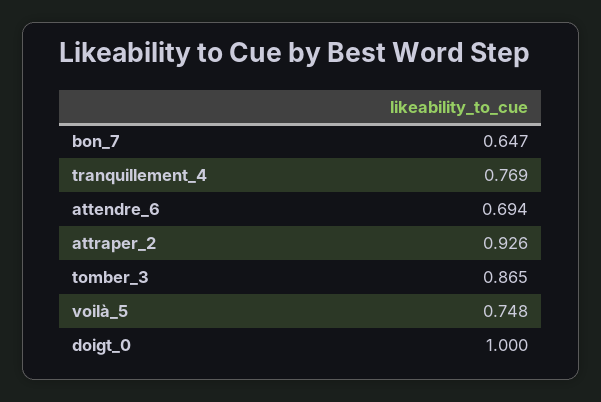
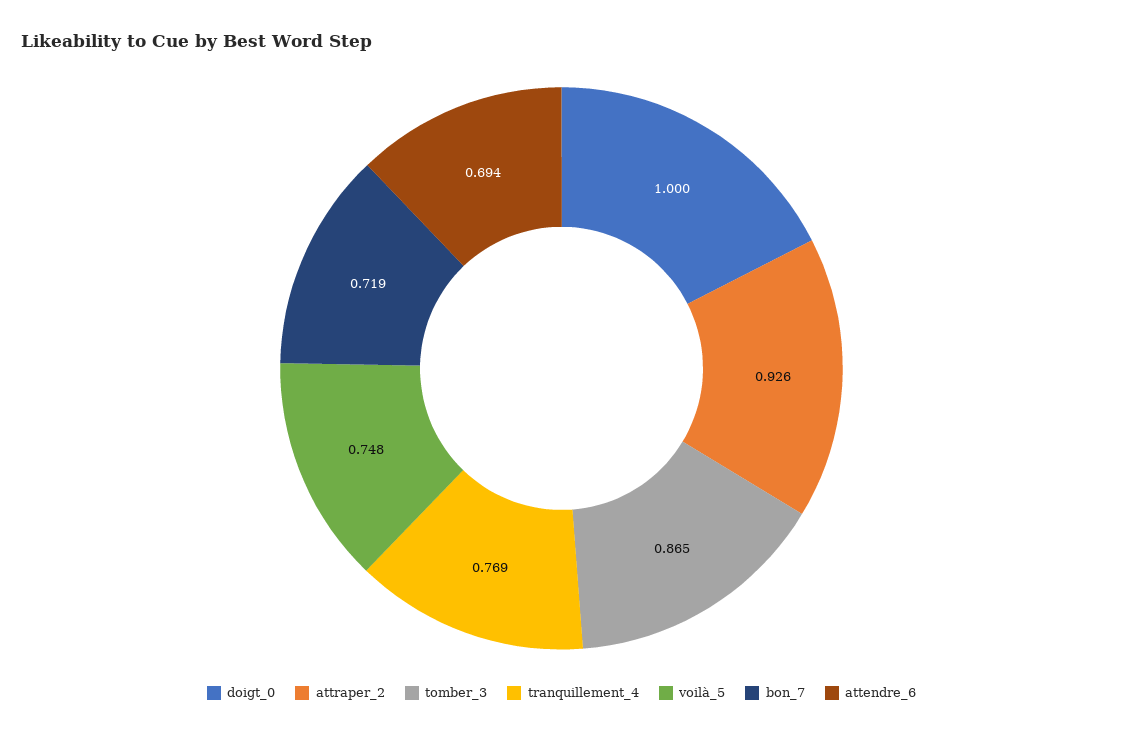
  {
-   "bon_7": 0.647,
+   "bon_7": 0.719,
    "tranquillement_4": 0.769,
    "attendre_6": 0.694,
    "attraper_2": 0.926,
    "tomber_3": 0.865,
    "voilà_5": 0.748,
    "doigt_0": 1
  }

